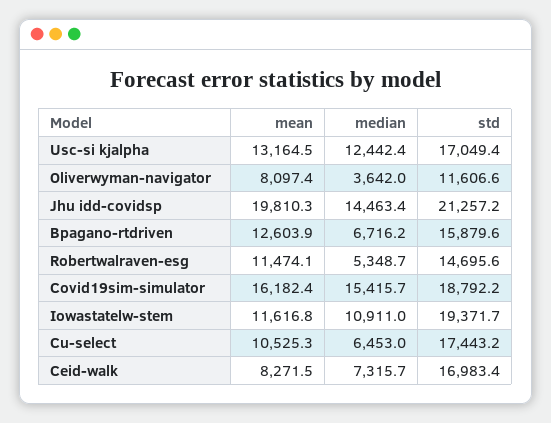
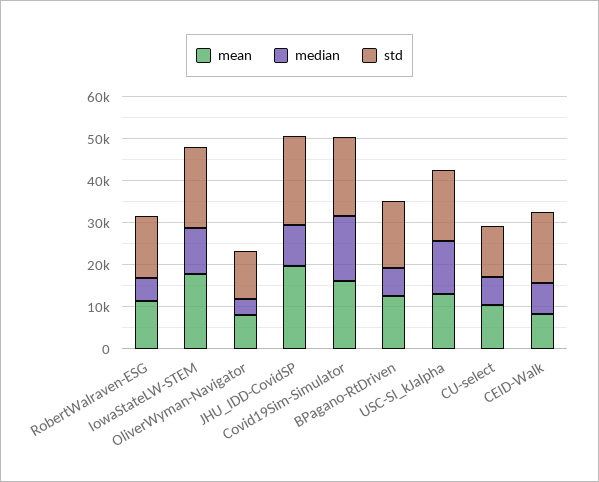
  {
    "mean": {
      "Usc-si kjalpha": 13164.5,
      "Oliverwyman-navigator": 8097.4,
      "Jhu idd-covidsp": 19810.3,
      "Bpagano-rtdriven": 12603.9,
      "Robertwalraven-esg": 11474.1,
      "Covid19sim-simulator": 16182.4,
-     "Iowastatelw-stem": 11616.8,
+     "Iowastatelw-stem": 18000,
      "Cu-select": 10525.3,
      "Ceid-walk": 8271.5
    },
    "median": {
      "Usc-si kjalpha": 12442.4,
      "Oliverwyman-navigator": 3642,
-     "Jhu idd-covidsp": 14463.4,
+     "Jhu idd-covidsp": 10000,
      "Bpagano-rtdriven": 6716.2,
      "Robertwalraven-esg": 5348.7,
      "Covid19sim-simulator": 15415.7,
      "Iowastatelw-stem": 10911,
      "Cu-select": 6453,
      "Ceid-walk": 7315.7
    },
    "std": {
      "Usc-si kjalpha": 17049.4,
      "Oliverwyman-navigator": 11606.6,
      "Jhu idd-covidsp": 21257.2,
      "Bpagano-rtdriven": 15879.6,
      "Robertwalraven-esg": 14695.6,
      "Covid19sim-simulator": 18792.2,
      "Iowastatelw-stem": 19371.7,
-     "Cu-select": 17443.2,
+     "Cu-select": 12000,
      "Ceid-walk": 16983.4
    }
  }

